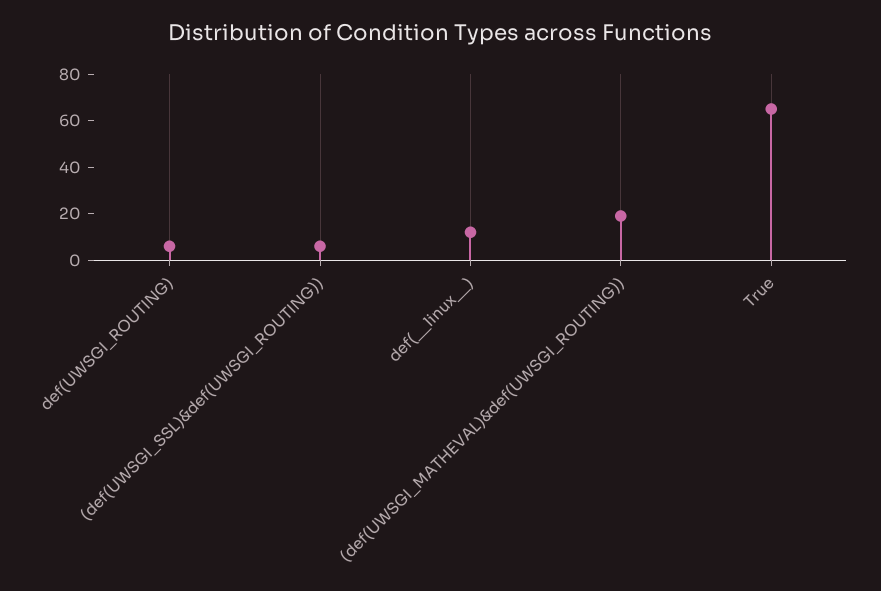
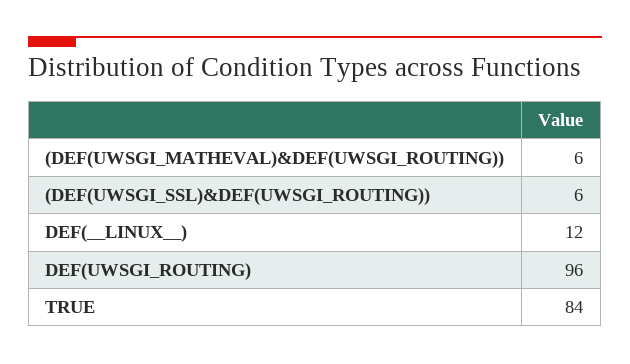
  {
-   "def(UWSGI_ROUTING)": 5,
+   "def(UWSGI_ROUTING)": 96,
    "(def(UWSGI_SSL)&def(UWSGI_ROUTING))": 6,
    "def(__linux__)": 12,
-   "(def(UWSGI_MATHEVAL)&def(UWSGI_ROUTING))": 20,
+   "(def(UWSGI_MATHEVAL)&def(UWSGI_ROUTING))": 6,
-   "True": 65
+   "True": 84
  }

